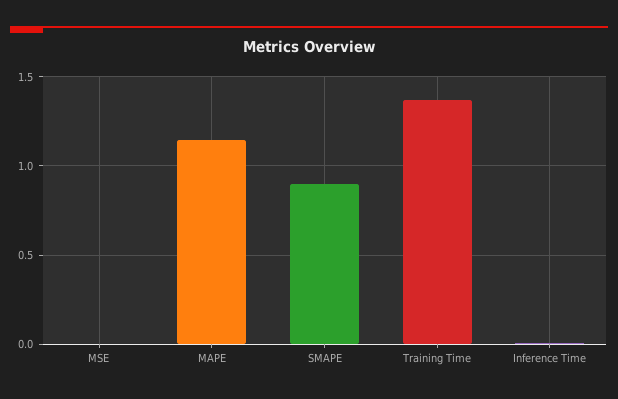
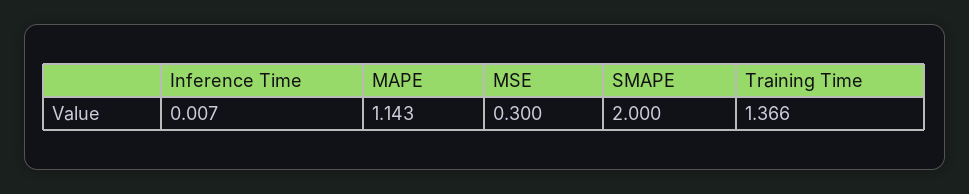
  {
-   "MSE": 0,
+   "MSE": 0.3,
    "MAPE": 1.143,
-   "SMAPE": 0.9,
+   "SMAPE": 2,
    "Training Time": 1.366,
    "Inference Time": 0.007
  }

